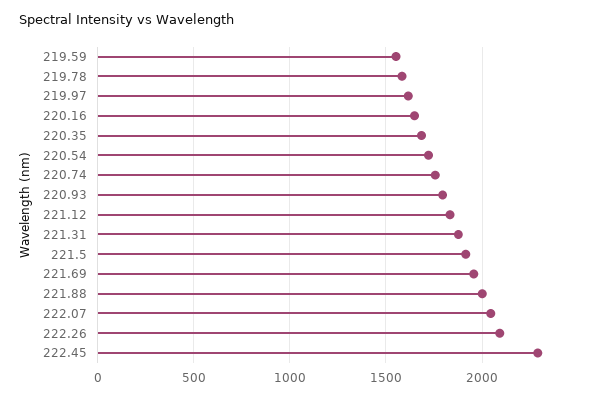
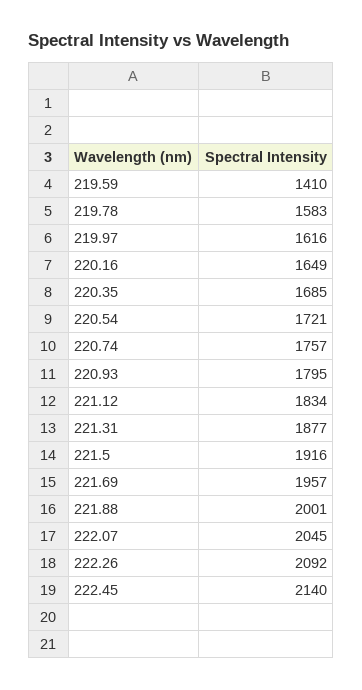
  {
-   "219.59": 1550,
+   "219.59": 1410,
    "219.78": 1583,
    "219.97": 1616,
    "220.16": 1649,
    "220.35": 1685,
    "220.54": 1721,
    "220.74": 1757,
    "220.93": 1795,
    "221.12": 1834,
    "221.31": 1877,
    "221.5": 1916,
    "221.69": 1957,
    "221.88": 2001,
    "222.07": 2045,
    "222.26": 2092,
-   "222.45": 2300
+   "222.45": 2140
  }

